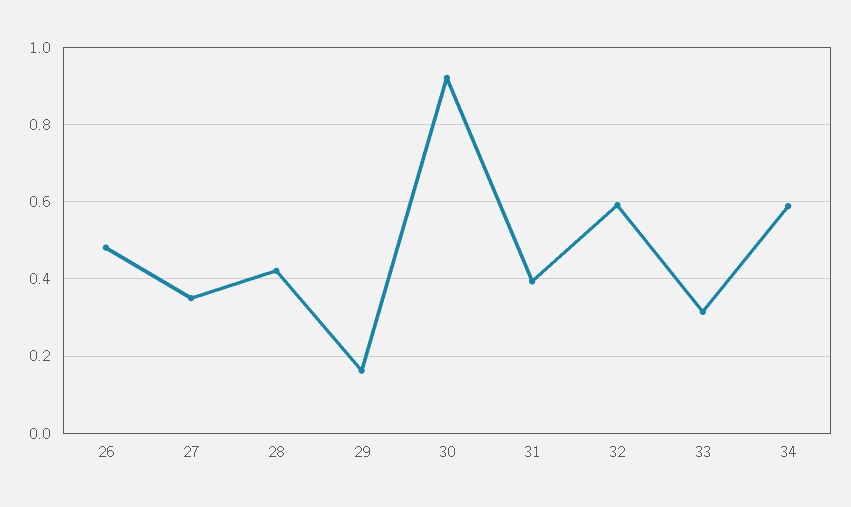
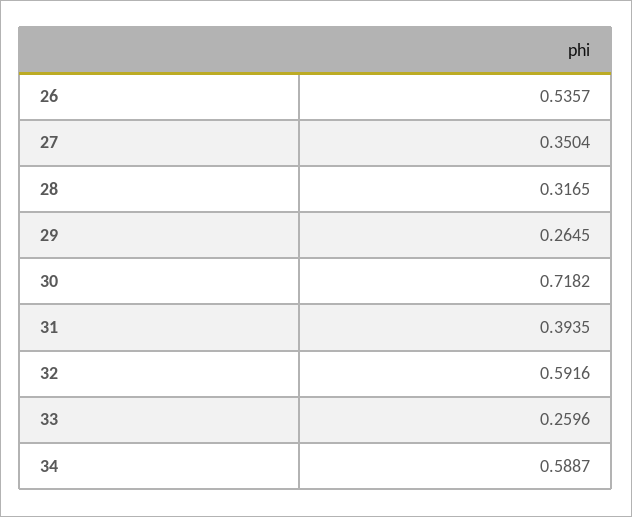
  {
-   "26": 0.48,
+   "26": 0.5357,
    "27": 0.3504,
-   "28": 0.42,
+   "28": 0.3165,
-   "29": 0.16,
+   "29": 0.2645,
-   "30": 0.92,
+   "30": 0.7182,
    "31": 0.3935,
    "32": 0.5916,
-   "33": 0.32,
+   "33": 0.2596,
    "34": 0.5887
  }

